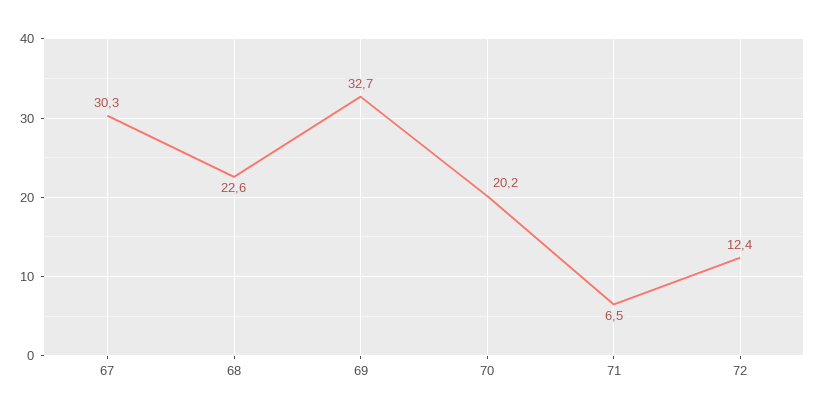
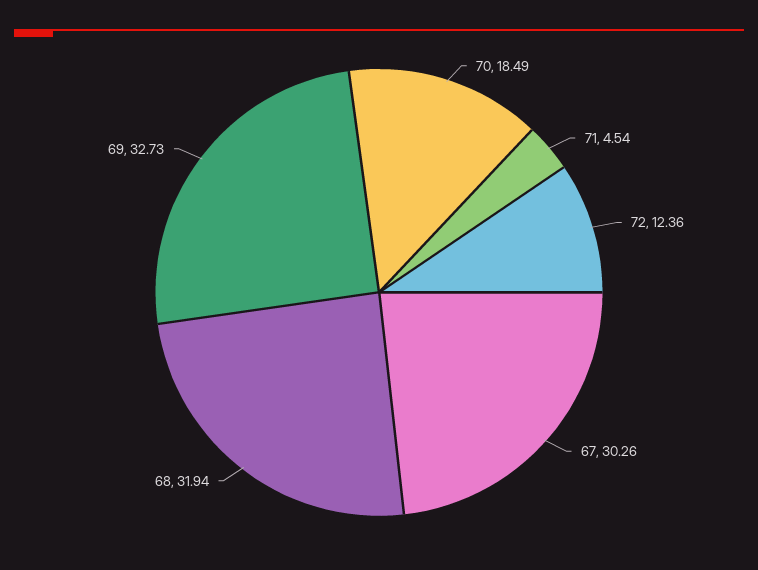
  {
    "67": 30.26,
-   "68": 22.6,
+   "68": 31.94,
    "69": 32.73,
-   "70": 20.2,
+   "70": 18.49,
-   "71": 6.5,
+   "71": 4.54,
    "72": 12.36
  }

